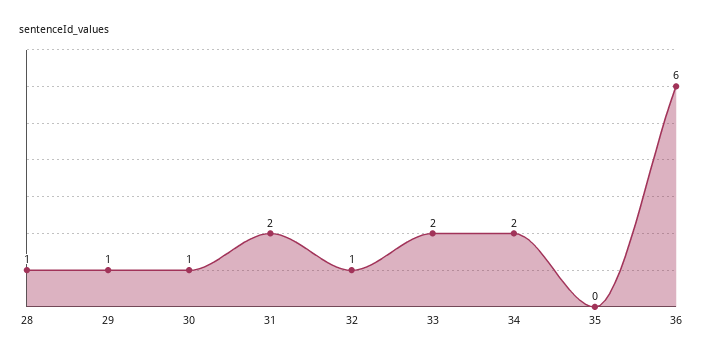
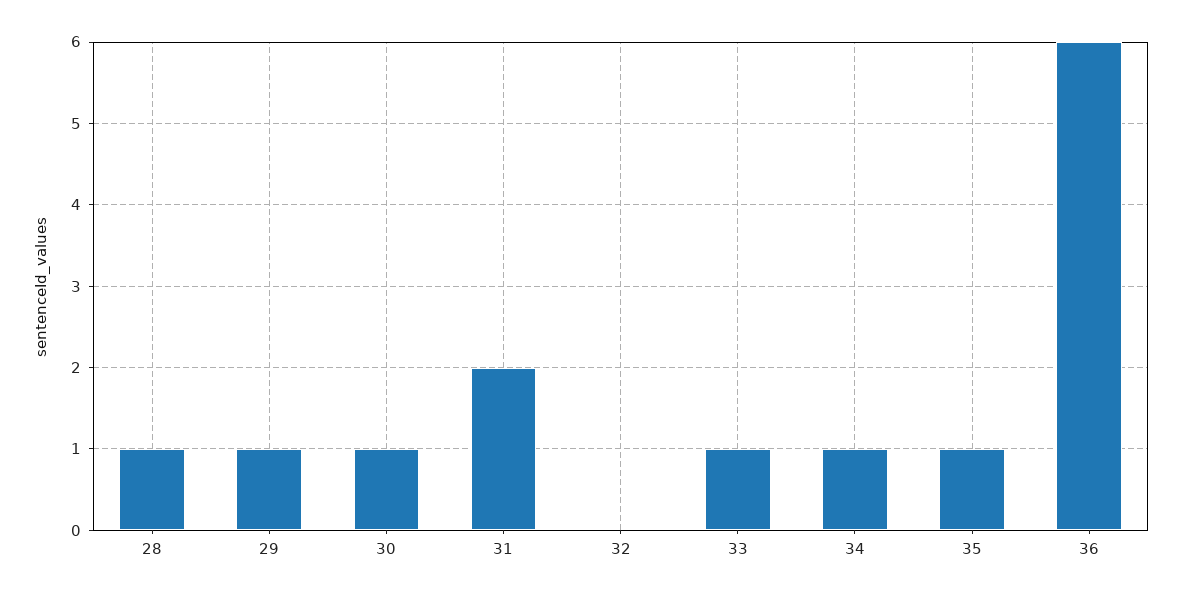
  {
    "28": 1,
    "29": 1,
    "30": 1,
    "31": 2,
-   "32": 1,
+   "32": 0,
-   "33": 2,
+   "33": 1,
-   "34": 2,
+   "34": 1,
-   "35": 0,
+   "35": 1,
    "36": 6
  }

